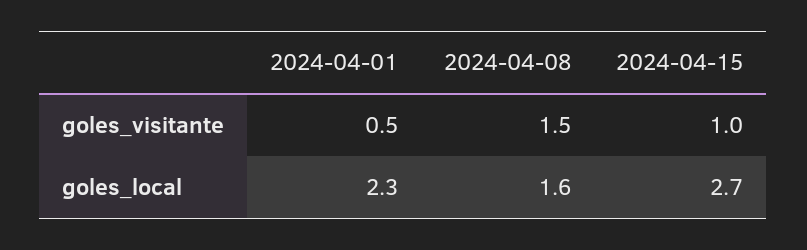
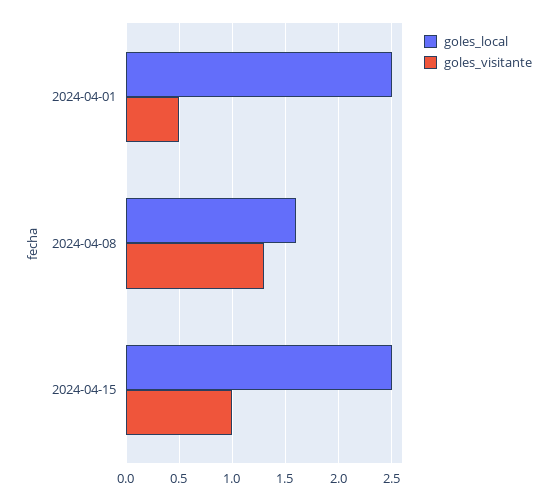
  {
    "goles_visitante": {
      "2024-04-01": 0.5,
-     "2024-04-08": 1.5,
+     "2024-04-08": 1.3,
      "2024-04-15": 1
    },
    "goles_local": {
-     "2024-04-01": 2.3,
+     "2024-04-01": 2.5,
      "2024-04-08": 1.6,
-     "2024-04-15": 2.7
+     "2024-04-15": 2.5
    }
  }

